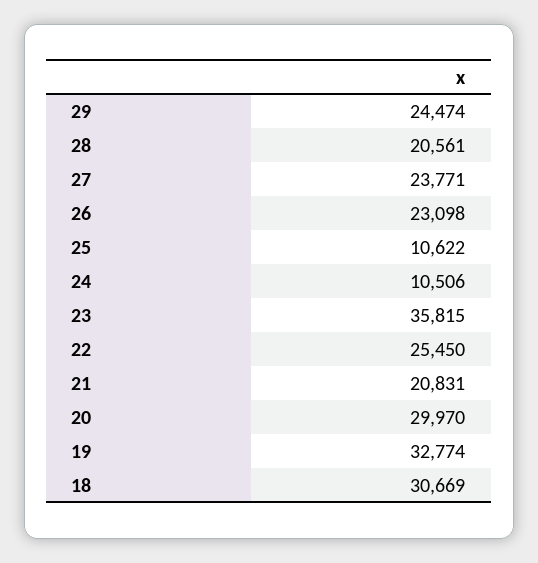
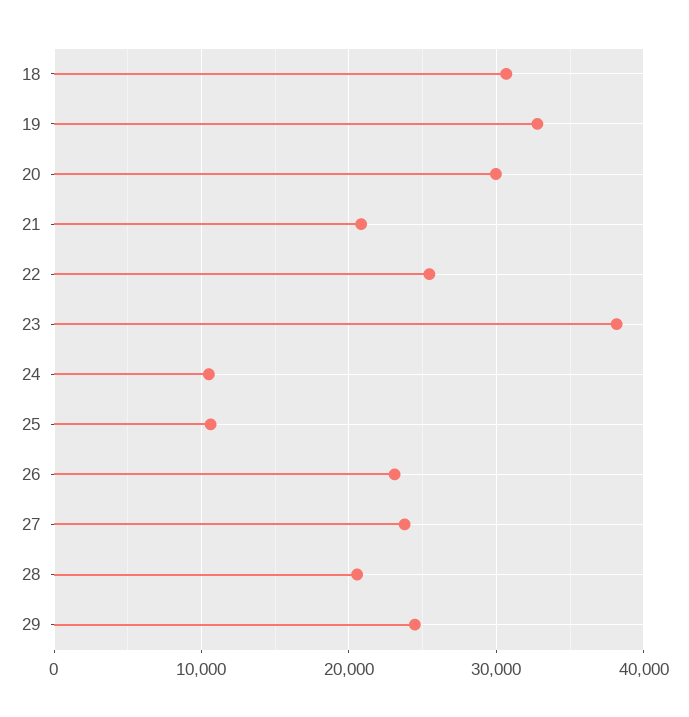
  {
    "29": 24474,
    "28": 20561,
    "27": 23771,
    "26": 23098,
    "25": 10622,
    "24": 10506,
-   "23": 35815,
+   "23": 38000,
    "22": 25450,
    "21": 20831,
    "20": 29970,
    "19": 32774,
    "18": 30669
  }

